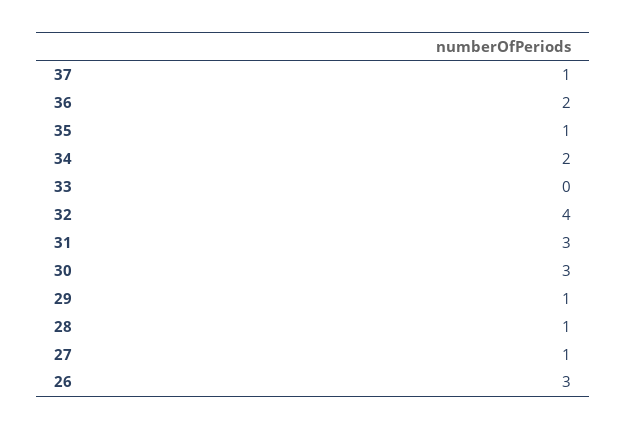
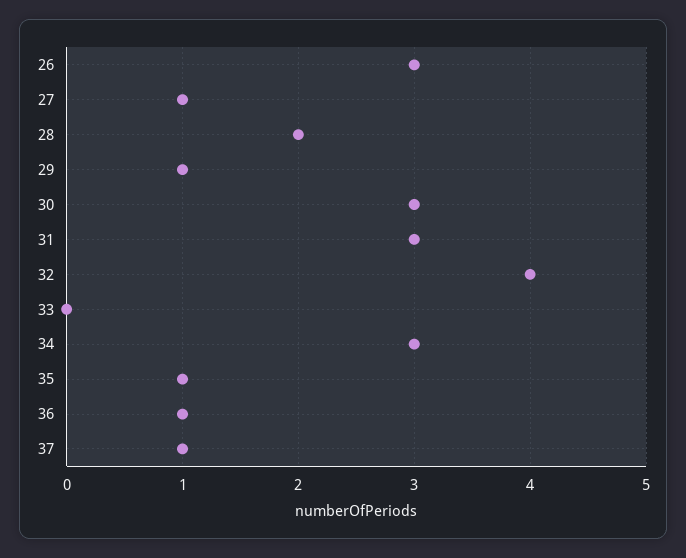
  {
    "37": 1,
-   "36": 2,
+   "36": 1,
    "35": 1,
-   "34": 2,
+   "34": 3,
    "33": 0,
    "32": 4,
    "31": 3,
    "30": 3,
    "29": 1,
-   "28": 1,
+   "28": 2,
    "27": 1,
    "26": 3
  }

